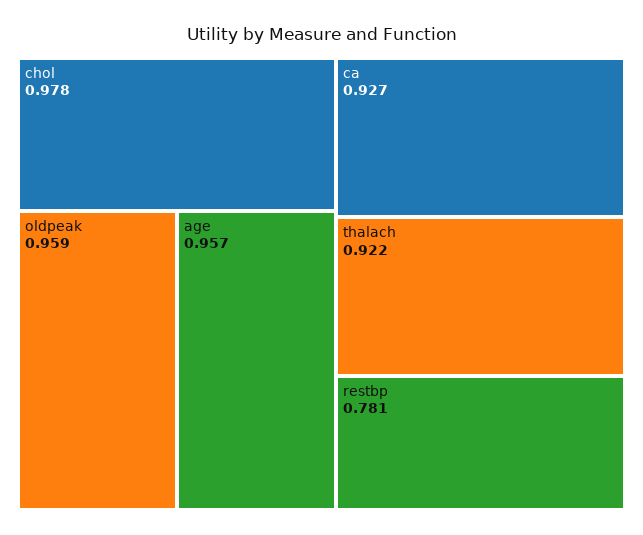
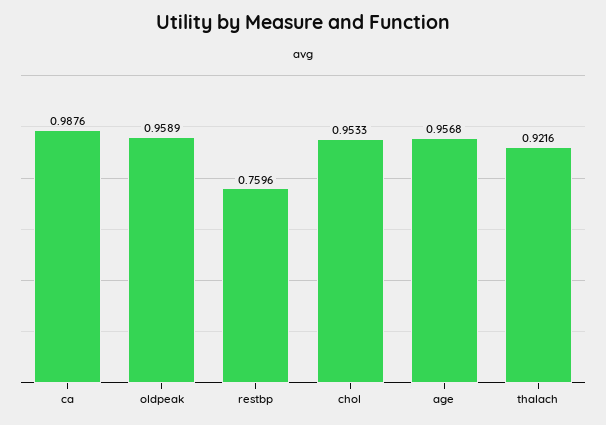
  {
-   "chol": 0.978,
+   "chol": 0.9533,
    "oldpeak": 0.9589,
    "age": 0.9568,
-   "ca": 0.927,
+   "ca": 0.9876,
    "thalach": 0.9216,
-   "restbp": 0.781
+   "restbp": 0.7596
  }

